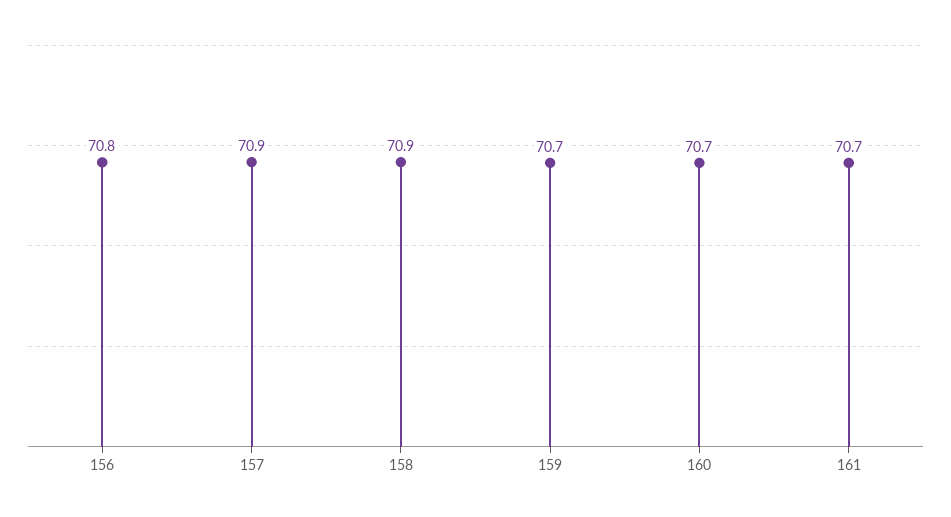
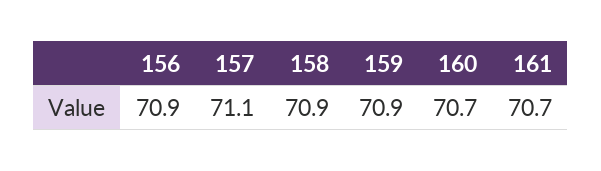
  {
-   "156": 70.8,
+   "156": 70.9,
-   "157": 70.9,
+   "157": 71.1,
    "158": 70.9,
-   "159": 70.7,
+   "159": 70.9,
    "160": 70.7,
    "161": 70.7
  }

